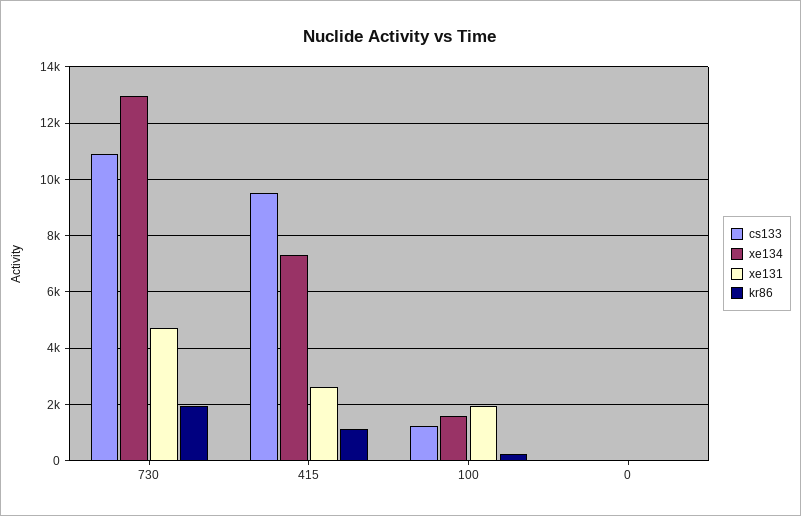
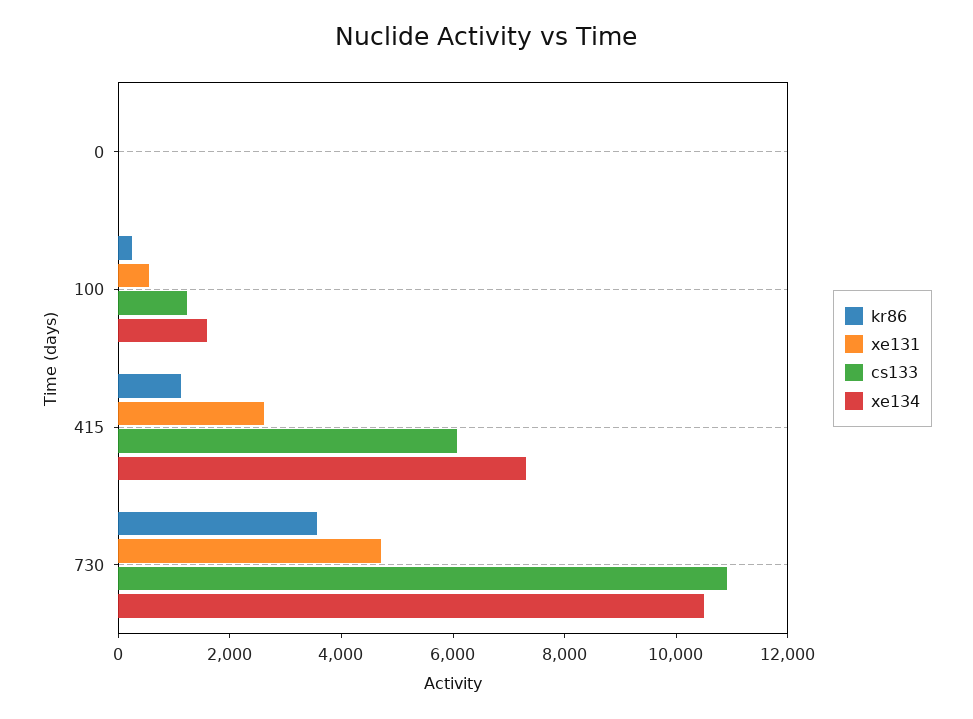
  {
    "cs133": {
      "730": 11000,
-     "415": 9500,
+     "415": 6000,
      "100": 1250,
      "0": 0
    },
    "xe134": {
-     "730": 13000,
+     "730": 10500,
      "415": 7250,
      "100": 1500,
      "0": 0
    },
    "xe131": {
      "730": 4750,
      "415": 2500,
-     "100": 2000,
+     "100": 500,
      "0": 0
    },
    "kr86": {
-     "730": 2000,
+     "730": 3500,
      "415": 1000,
      "100": 250,
      "0": 0
    }
  }

